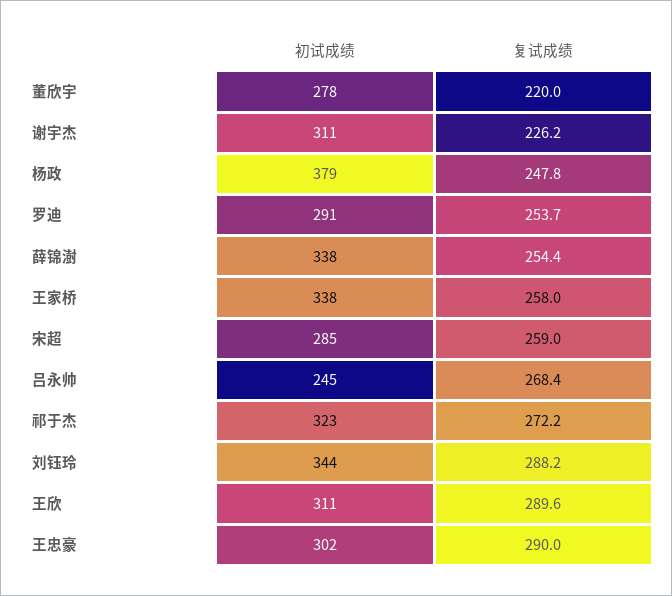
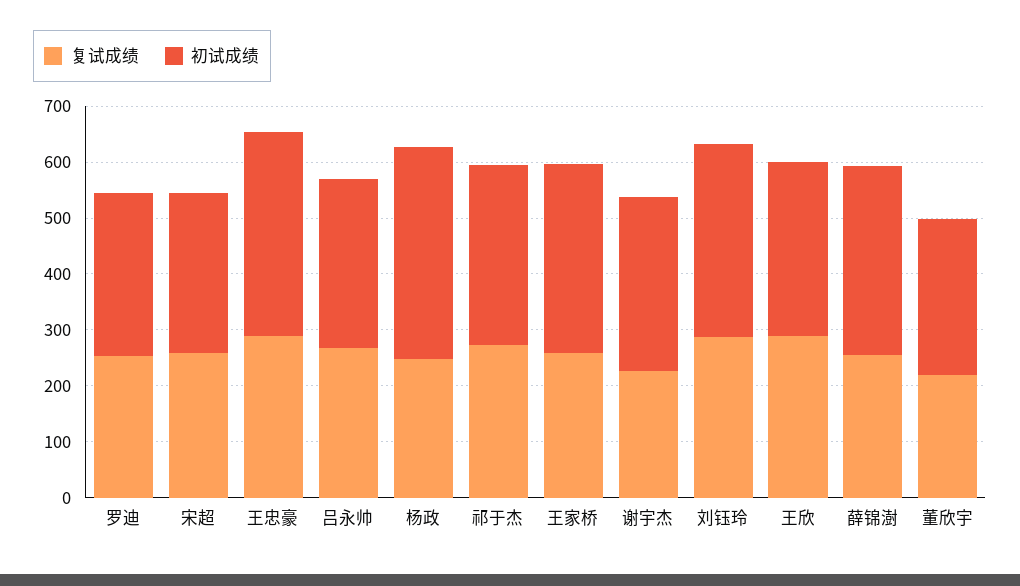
  {
    "初试成绩": {
      "董欣宇": 278,
      "谢宇杰": 311,
      "杨政": 379,
      "罗迪": 291,
      "薛锦澍": 338,
      "王家桥": 338,
      "宋超": 285,
-     "吕永帅": 245,
+     "吕永帅": 300,
      "祁于杰": 323,
      "刘钰玲": 344,
      "王欣": 311,
-     "王忠豪": 302
+     "王忠豪": 360
    },
    "复试成绩": {
      "董欣宇": 220,
      "谢宇杰": 226.2,
      "杨政": 247.8,
      "罗迪": 253.7,
      "薛锦澍": 254.4,
      "王家桥": 258,
      "宋超": 259,
      "吕永帅": 268.4,
      "祁于杰": 272.2,
      "刘钰玲": 288.2,
      "王欣": 289.6,
      "王忠豪": 290
    }
  }

